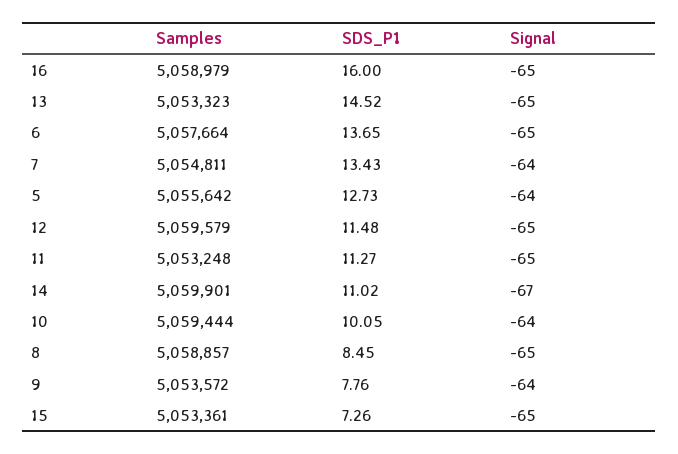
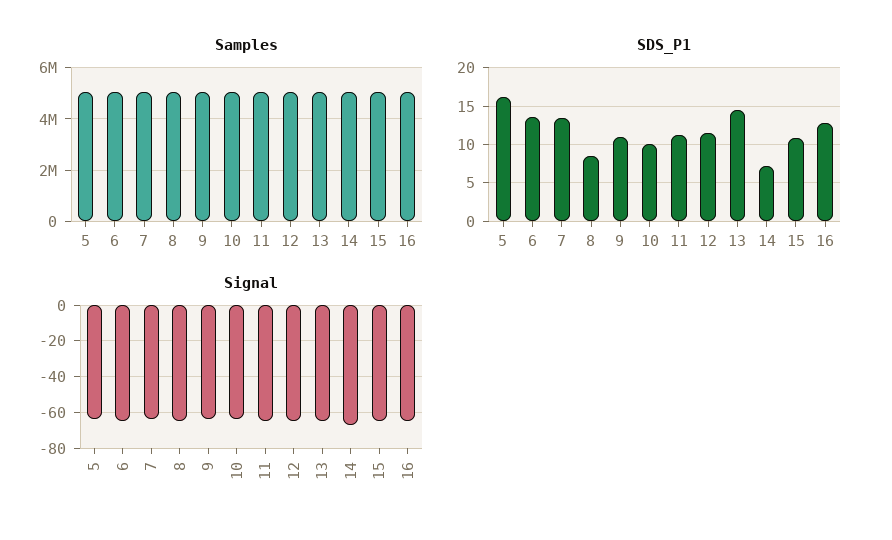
  {
    "Samples": {
      "16": 5058979,
      "13": 5053323,
      "6": 5057664,
      "7": 5054811,
      "5": 5055642,
      "12": 5059579,
      "11": 5053248,
      "14": 5059901,
      "10": 5059444,
      "8": 5058857,
      "9": 5053572,
      "15": 5053361
    },
    "SDS_P1": {
-     "16": 16,
+     "16": 13,
      "13": 14.52,
      "6": 13.65,
      "7": 13.43,
-     "5": 12.73,
+     "5": 16,
      "12": 11.48,
      "11": 11.27,
-     "14": 11.02,
+     "14": 7,
      "10": 10.05,
      "8": 8.45,
-     "9": 7.76,
+     "9": 11,
-     "15": 7.26
+     "15": 11
    },
    "Signal": {
      "16": -65,
      "13": -65,
      "6": -65,
      "7": -64,
      "5": -64,
      "12": -65,
      "11": -65,
      "14": -67,
      "10": -64,
      "8": -65,
      "9": -64,
      "15": -65
    }
  }

